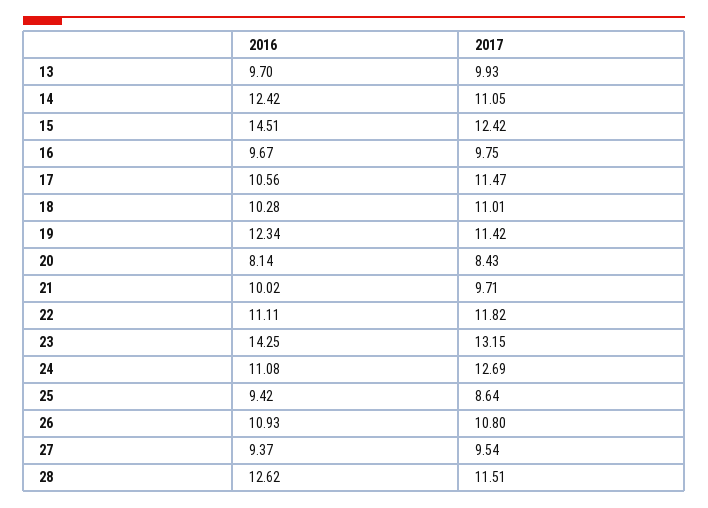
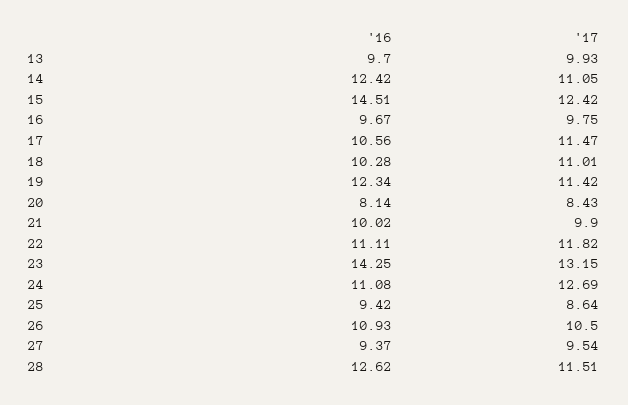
  {
    "2016": {
      "13": 9.7,
      "14": 12.42,
      "15": 14.51,
      "16": 9.67,
      "17": 10.56,
      "18": 10.28,
      "19": 12.34,
      "20": 8.14,
      "21": 10.02,
      "22": 11.11,
      "23": 14.25,
      "24": 11.08,
      "25": 9.42,
      "26": 10.93,
      "27": 9.37,
      "28": 12.62
    },
    "2017": {
      "13": 9.93,
      "14": 11.05,
      "15": 12.42,
      "16": 9.75,
      "17": 11.47,
      "18": 11.01,
      "19": 11.42,
      "20": 8.43,
-     "21": 9.71,
+     "21": 9.9,
      "22": 11.82,
      "23": 13.15,
      "24": 12.69,
      "25": 8.64,
-     "26": 10.8,
+     "26": 10.5,
      "27": 9.54,
      "28": 11.51
    }
  }

